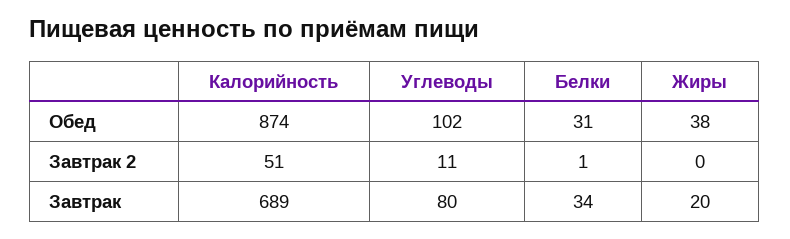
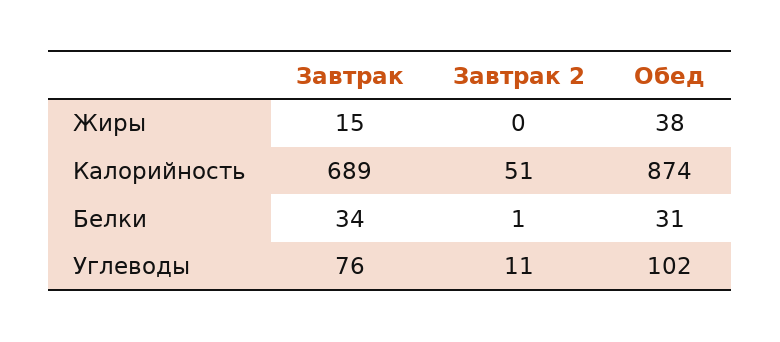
  {
    "Калорийность": {
      "Обед": 874,
      "Завтрак 2": 51,
      "Завтрак": 689
    },
    "Углеводы": {
      "Обед": 102,
      "Завтрак 2": 11,
-     "Завтрак": 80
+     "Завтрак": 76
    },
    "Белки": {
      "Обед": 31,
      "Завтрак 2": 1,
      "Завтрак": 34
    },
    "Жиры": {
      "Обед": 38,
      "Завтрак 2": 0,
-     "Завтрак": 20
+     "Завтрак": 15
    }
  }

